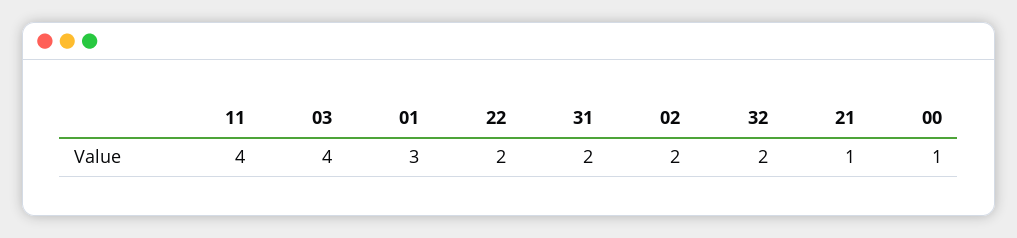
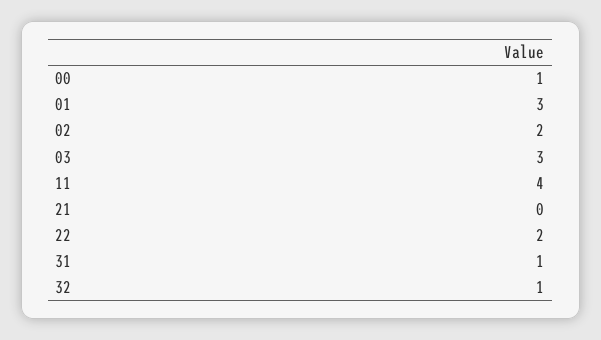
  {
    "11": 4,
-   "03": 4,
+   "03": 3,
    "01": 3,
    "22": 2,
-   "31": 2,
+   "31": 1,
    "02": 2,
-   "32": 2,
+   "32": 1,
-   "21": 1,
+   "21": 0,
    "00": 1
  }

